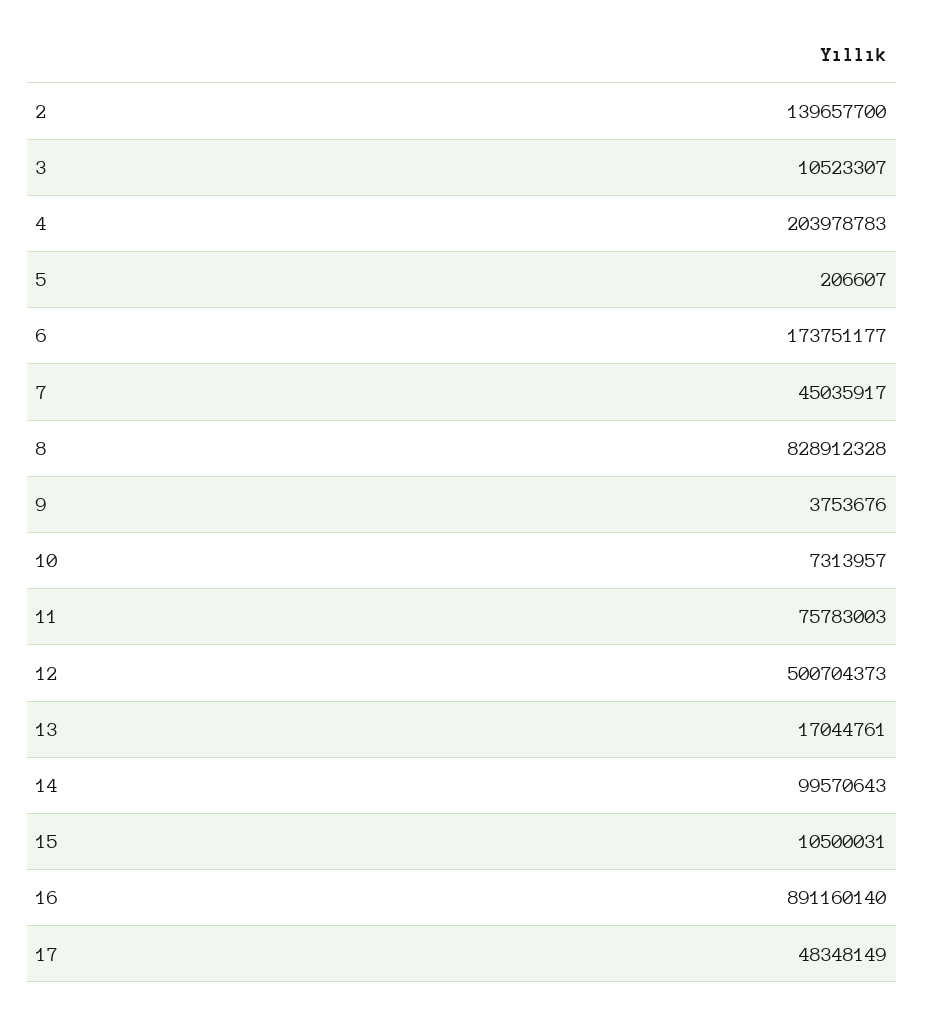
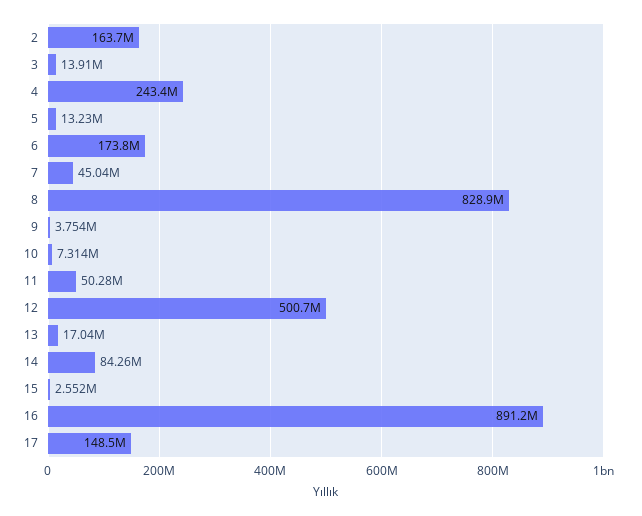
  {
-   "2": 139657700,
+   "2": 163700000,
-   "3": 10523307,
+   "3": 13910000,
-   "4": 203978783,
+   "4": 243400000,
-   "5": 206607,
+   "5": 13230000,
    "6": 173751177,
    "7": 45035917,
    "8": 828912328,
    "9": 3753676,
    "10": 7313957,
-   "11": 75783003,
+   "11": 50280000,
    "12": 500704373,
    "13": 17044761,
-   "14": 99570643,
+   "14": 84260000,
-   "15": 10500031,
+   "15": 2552000,
    "16": 891160140,
-   "17": 48348149
+   "17": 148500000
  }

